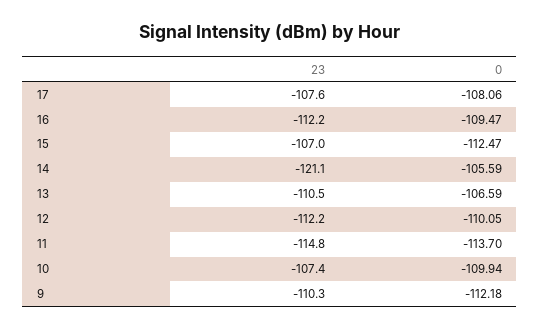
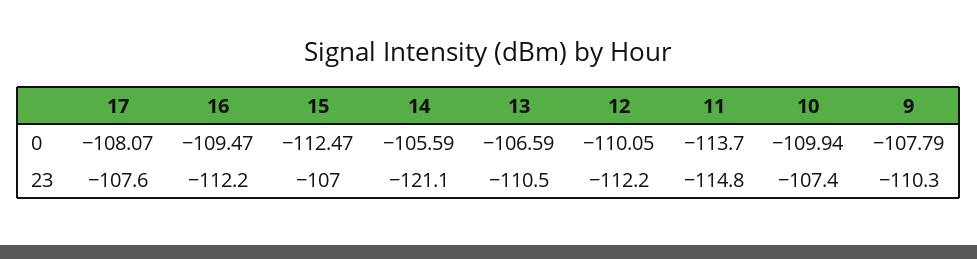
  {
    "23": {
      "17": -107.6,
      "16": -112.2,
      "15": -107,
      "14": -121.1,
      "13": -110.5,
      "12": -112.2,
      "11": -114.8,
      "10": -107.4,
      "9": -110.3
    },
    "0": {
-     "17": -108.06,
+     "17": -108.07,
      "16": -109.47,
      "15": -112.47,
      "14": -105.59,
      "13": -106.59,
      "12": -110.05,
      "11": -113.7,
      "10": -109.94,
-     "9": -112.18
+     "9": -107.79
    }
  }

